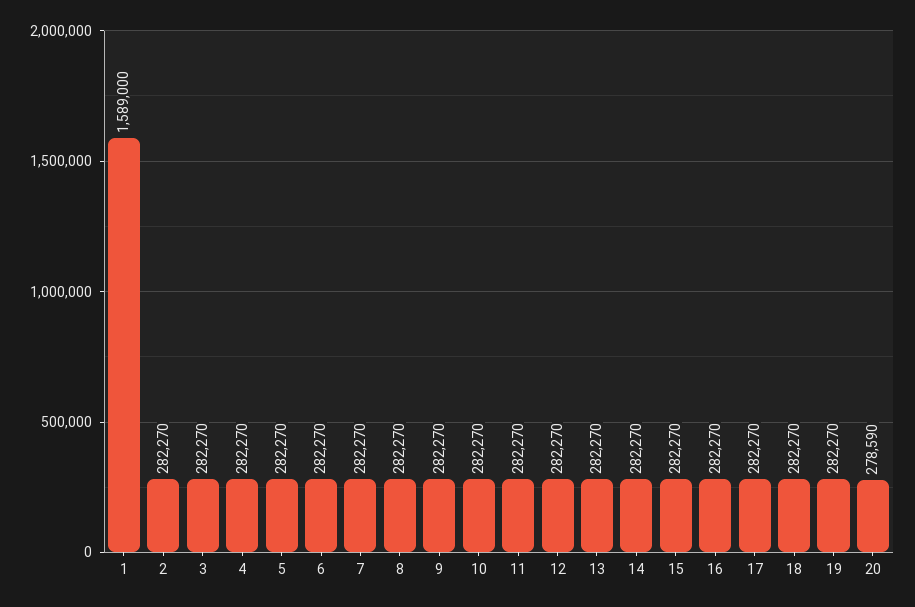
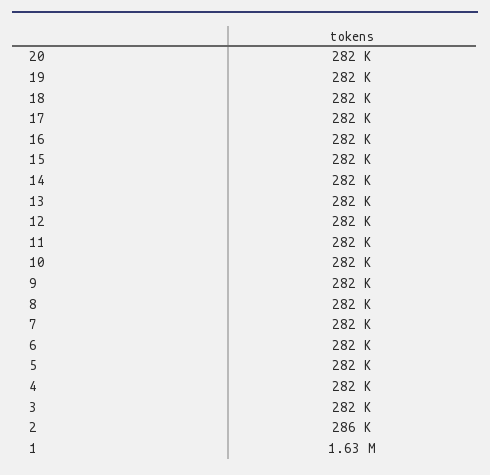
  {
-   "1": 1589000,
+   "1": 1630000,
-   "2": 282270,
+   "2": 286000,
    "3": 282270,
    "4": 282270,
    "5": 282270,
    "6": 282270,
    "7": 282270,
    "8": 282270,
    "9": 282270,
    "10": 282270,
    "11": 282270,
    "12": 282270,
    "13": 282270,
    "14": 282270,
    "15": 282270,
    "16": 282270,
    "17": 282270,
    "18": 282270,
    "19": 282270,
-   "20": 278590
+   "20": 282000
  }

